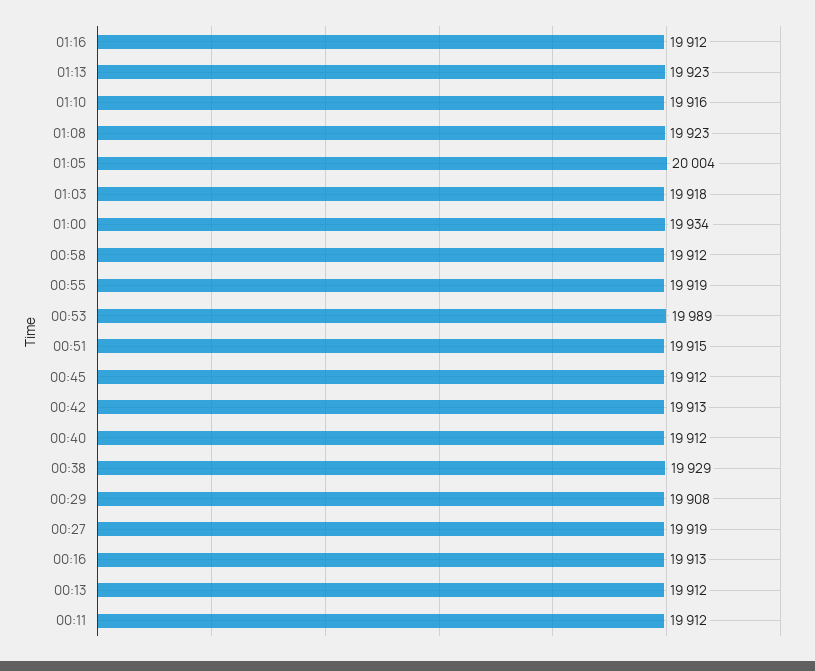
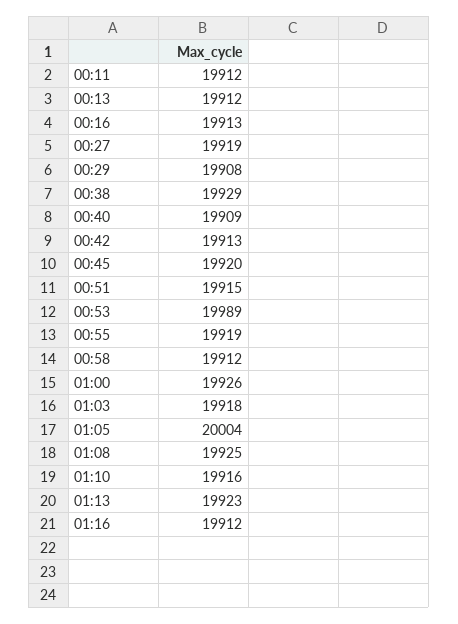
  {
    "01:16": 19912,
    "01:13": 19923,
    "01:10": 19916,
-   "01:08": 19923,
+   "01:08": 19925,
    "01:05": 20004,
    "01:03": 19918,
-   "01:00": 19934,
+   "01:00": 19926,
    "00:58": 19912,
    "00:55": 19919,
    "00:53": 19989,
    "00:51": 19915,
-   "00:45": 19912,
+   "00:45": 19920,
    "00:42": 19913,
-   "00:40": 19912,
+   "00:40": 19909,
    "00:38": 19929,
    "00:29": 19908,
    "00:27": 19919,
    "00:16": 19913,
    "00:13": 19912,
    "00:11": 19912
  }

